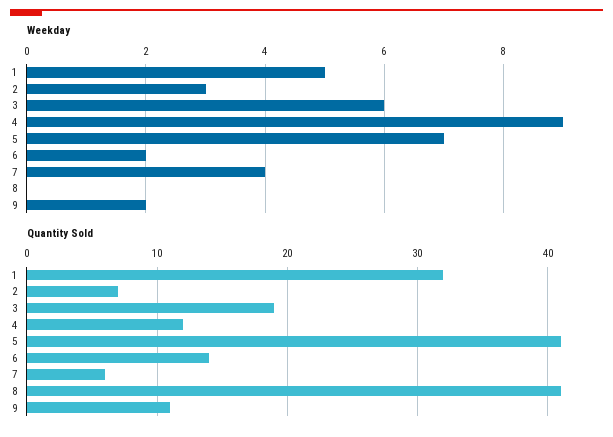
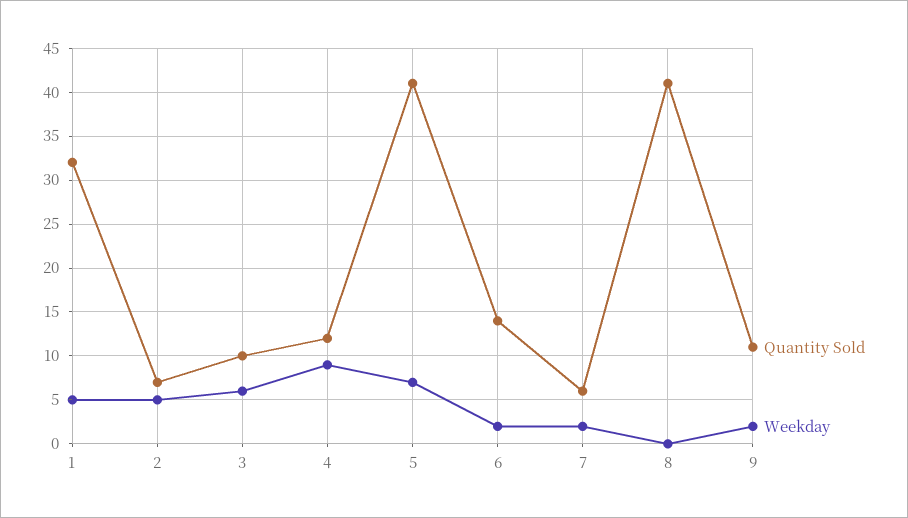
  {
    "Weekday": {
      "1": 5,
-     "2": 3,
+     "2": 5,
      "3": 6,
      "4": 9,
      "5": 7,
      "6": 2,
-     "7": 4,
+     "7": 2,
      "8": 0,
      "9": 2
    },
    "Quantity Sold": {
      "1": 32,
      "2": 7,
-     "3": 19,
+     "3": 10,
      "4": 12,
      "5": 41,
      "6": 14,
      "7": 6,
      "8": 41,
      "9": 11
    }
  }

